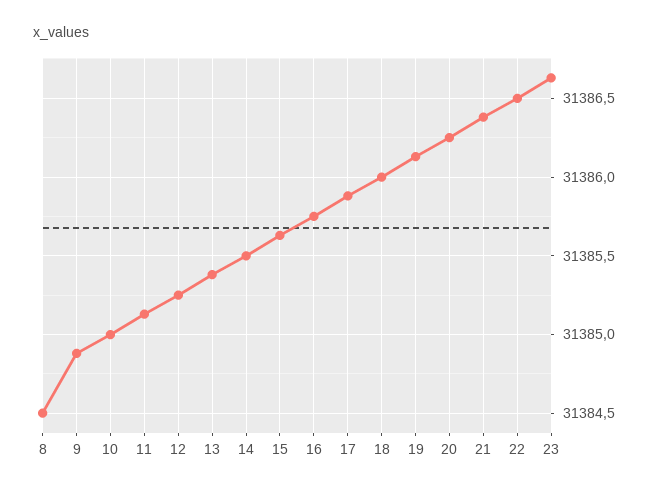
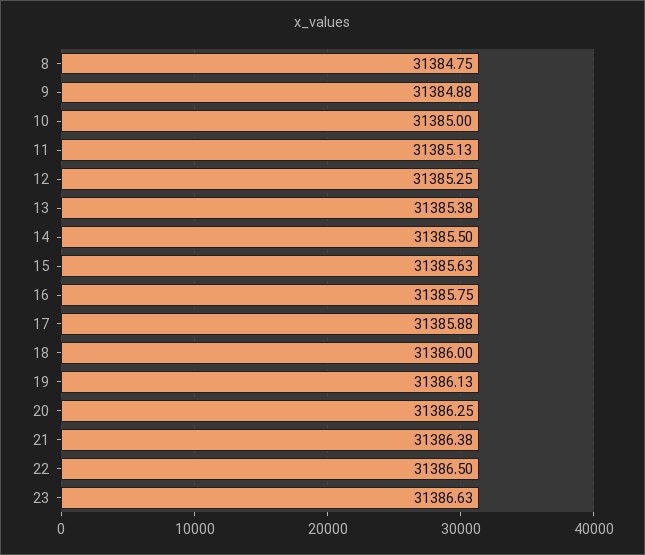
  {
-   "8": 31384.5,
+   "8": 31384.75,
    "9": 31384.88,
    "10": 31385,
    "11": 31385.13,
    "12": 31385.25,
    "13": 31385.38,
    "14": 31385.5,
    "15": 31385.63,
    "16": 31385.75,
    "17": 31385.88,
    "18": 31386,
    "19": 31386.13,
    "20": 31386.25,
    "21": 31386.38,
    "22": 31386.5,
    "23": 31386.63
  }

